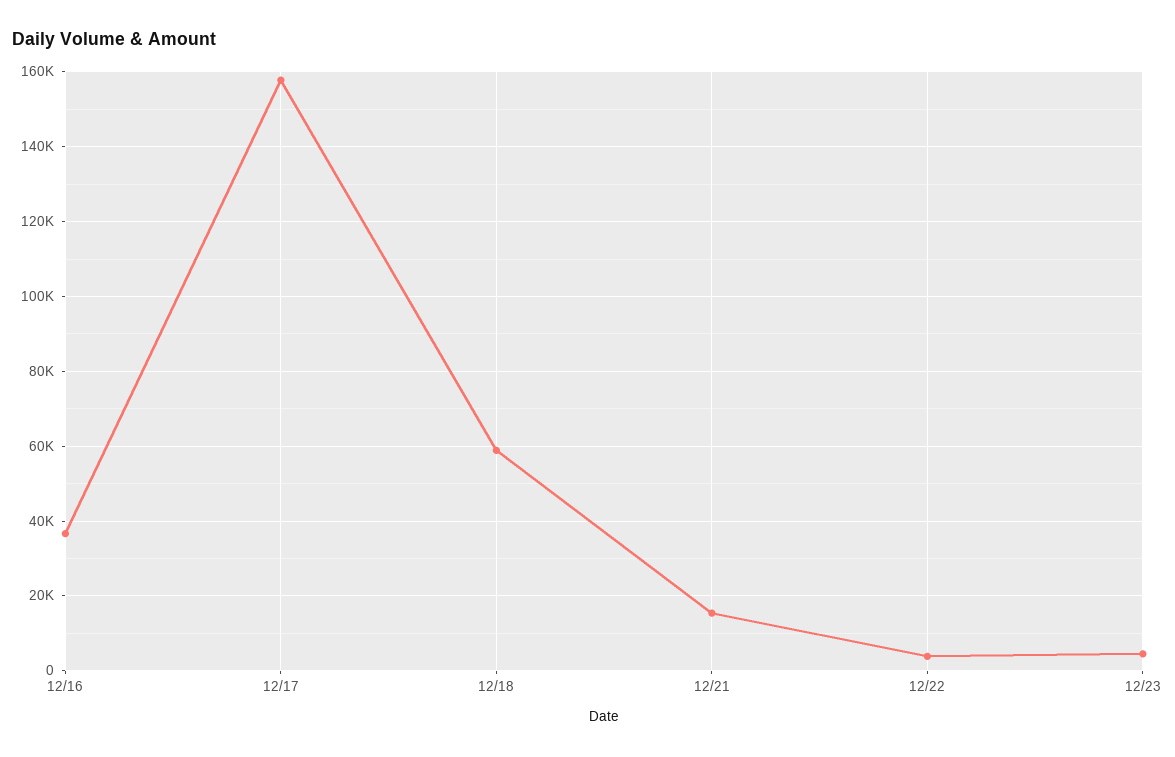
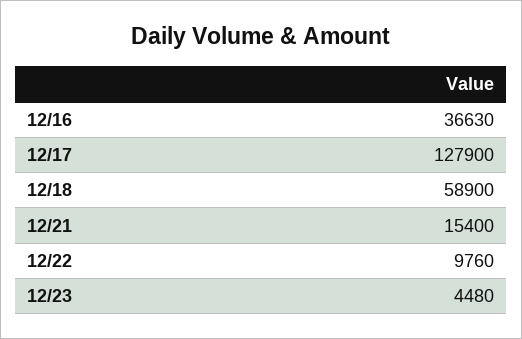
  {
    "12/16": 36630,
-   "12/17": 158000,
+   "12/17": 127900,
    "12/18": 58900,
    "12/21": 15400,
-   "12/22": 4000,
+   "12/22": 9760,
    "12/23": 4480
  }

